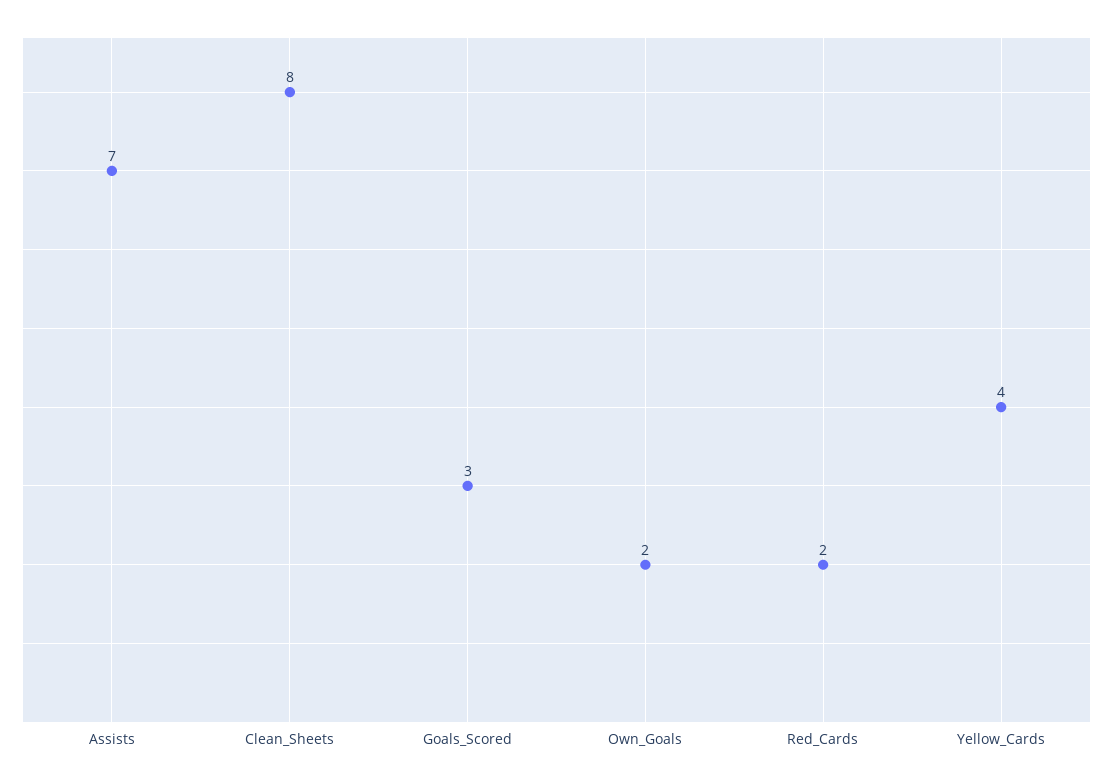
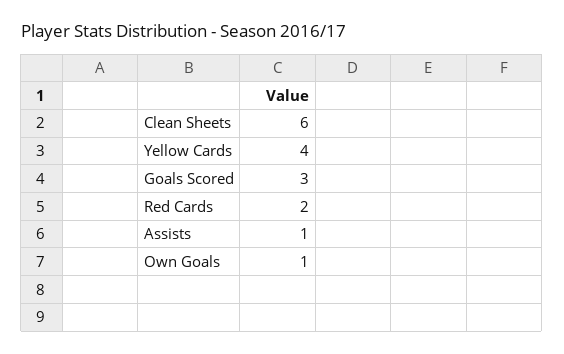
  {
-   "Assists": 7,
+   "Assists": 1,
-   "Clean_Sheets": 8,
+   "Clean_Sheets": 6,
    "Goals_Scored": 3,
-   "Own_Goals": 2,
+   "Own_Goals": 1,
    "Red_Cards": 2,
    "Yellow_Cards": 4
  }

